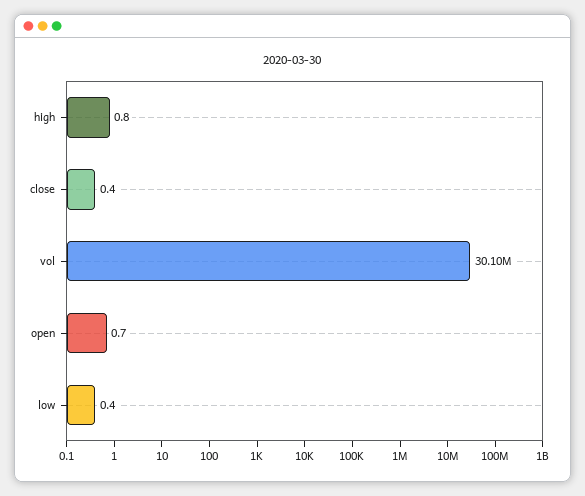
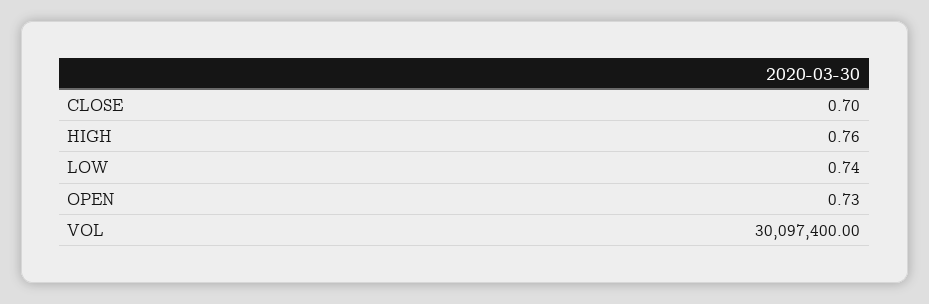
  {
    "high": 0.76,
-   "close": 0.4,
+   "close": 0.7,
    "vol": 30097400,
    "open": 0.73,
-   "low": 0.4
+   "low": 0.74
  }

